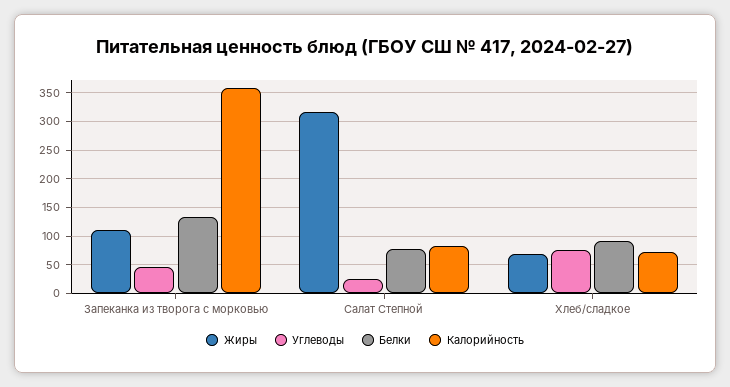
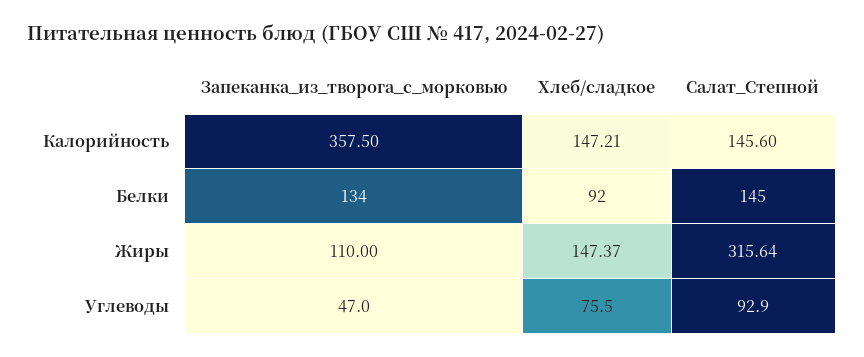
  {
    "Жиры": {
      "Запеканка из творога с морковью": 110,
      "Салат Степной": 315.64,
-     "Хлеб/сладкое": 75
+     "Хлеб/сладкое": 147.37
    },
    "Углеводы": {
      "Запеканка из творога с морковью": 47,
-     "Салат Степной": 25,
+     "Салат Степной": 92.9,
      "Хлеб/сладкое": 75.5
    },
    "Белки": {
      "Запеканка из творога с морковью": 134,
-     "Салат Степной": 75,
+     "Салат Степной": 145,
      "Хлеб/сладкое": 92
    },
    "Калорийность": {
      "Запеканка из творога с морковью": 357.5,
-     "Салат Степной": 75,
+     "Салат Степной": 145.6,
-     "Хлеб/сладкое": 75
+     "Хлеб/сладкое": 147.21
    }
  }

